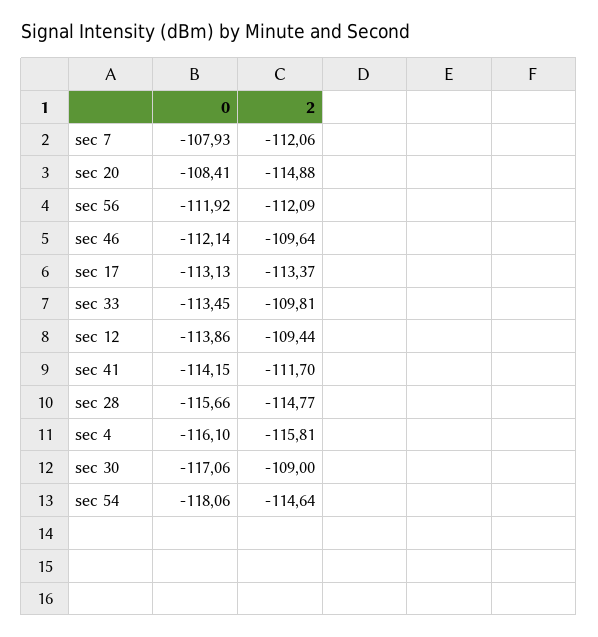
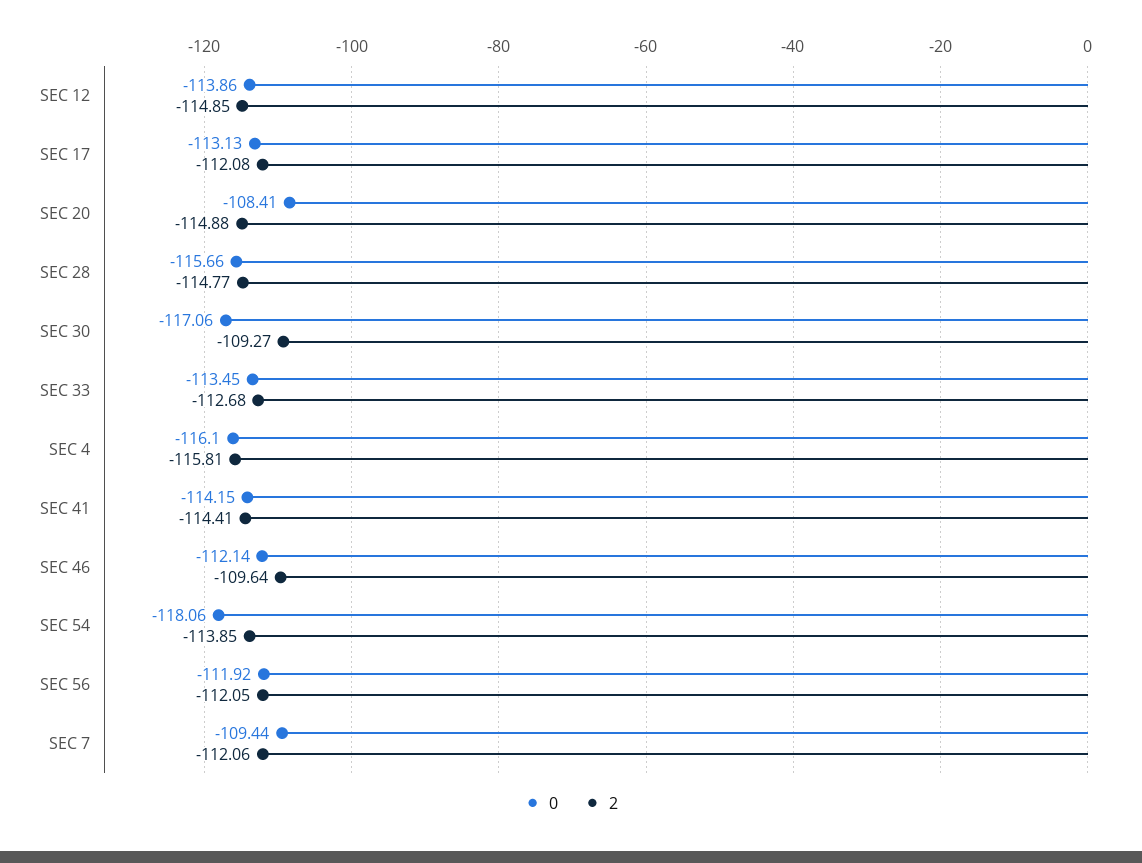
  {
    "0": {
-     "sec 7": -107.93,
+     "sec 7": -109.44,
      "sec 20": -108.41,
      "sec 56": -111.92,
      "sec 46": -112.14,
      "sec 17": -113.13,
      "sec 33": -113.45,
      "sec 12": -113.86,
      "sec 41": -114.15,
      "sec 28": -115.66,
      "sec 4": -116.1,
      "sec 30": -117.06,
      "sec 54": -118.06
    },
    "2": {
      "sec 7": -112.06,
      "sec 20": -114.88,
-     "sec 56": -112.09,
+     "sec 56": -112.05,
      "sec 46": -109.64,
-     "sec 17": -113.37,
+     "sec 17": -112.08,
-     "sec 33": -109.81,
+     "sec 33": -112.68,
-     "sec 12": -109.44,
+     "sec 12": -114.85,
-     "sec 41": -111.7,
+     "sec 41": -114.41,
      "sec 28": -114.77,
      "sec 4": -115.81,
-     "sec 30": -109,
+     "sec 30": -109.27,
-     "sec 54": -114.64
+     "sec 54": -113.85
    }
  }

